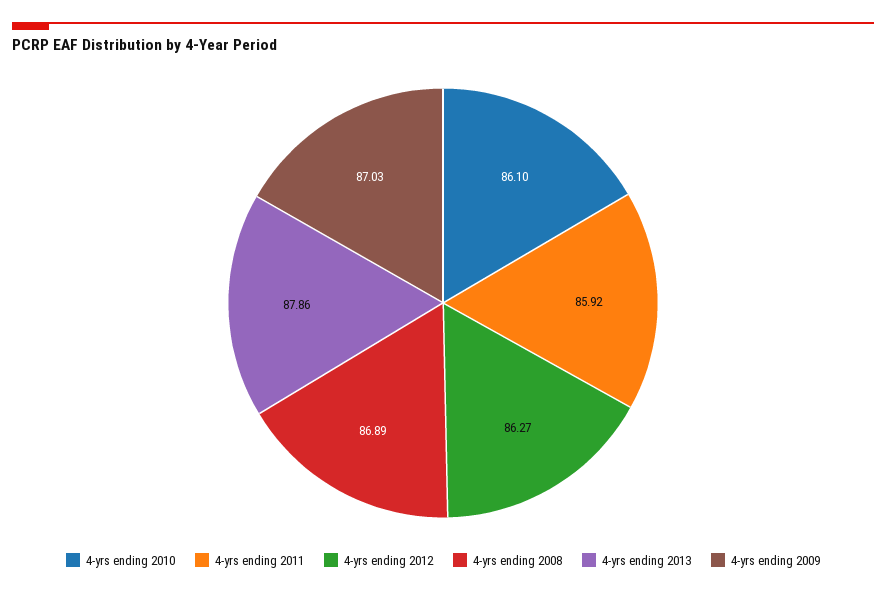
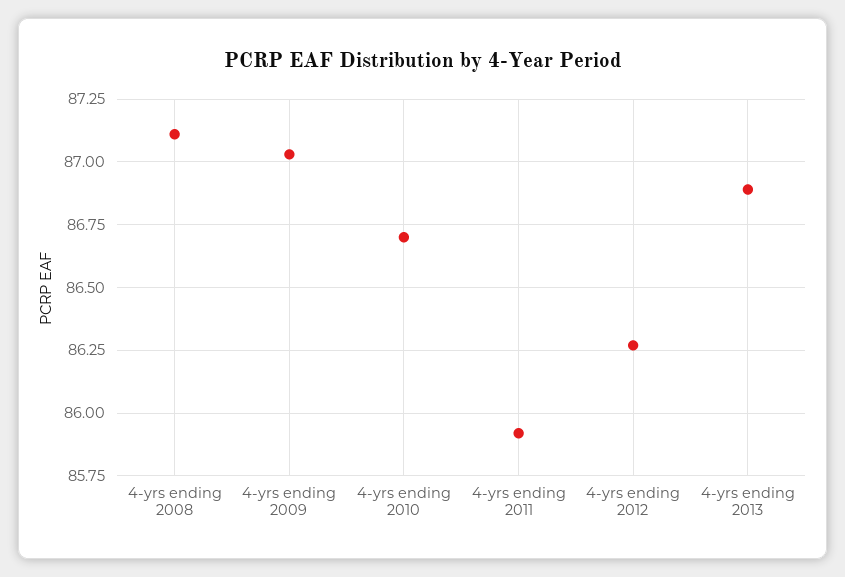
  {
-   "4-yrs ending 2010": 86.1,
+   "4-yrs ending 2010": 86.7,
    "4-yrs ending 2011": 85.92,
    "4-yrs ending 2012": 86.27,
-   "4-yrs ending 2008": 86.89,
+   "4-yrs ending 2008": 87.1,
-   "4-yrs ending 2013": 87.86,
+   "4-yrs ending 2013": 86.9,
    "4-yrs ending 2009": 87.03
  }

